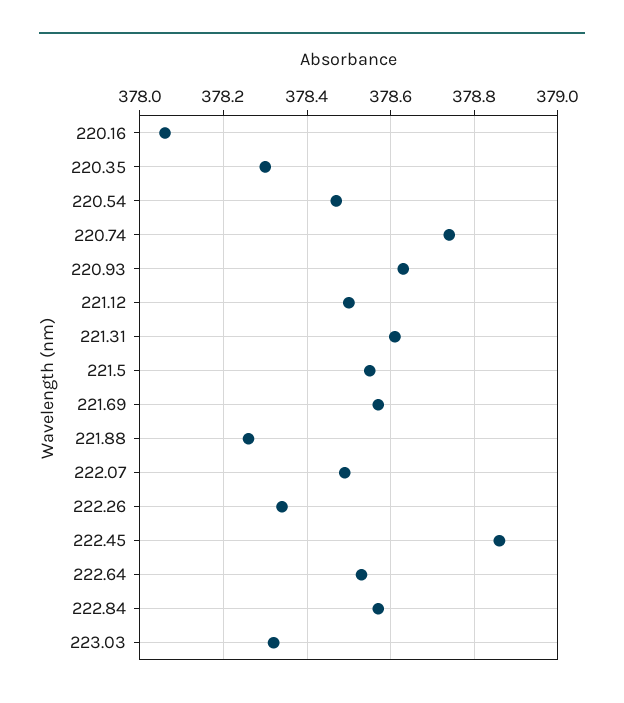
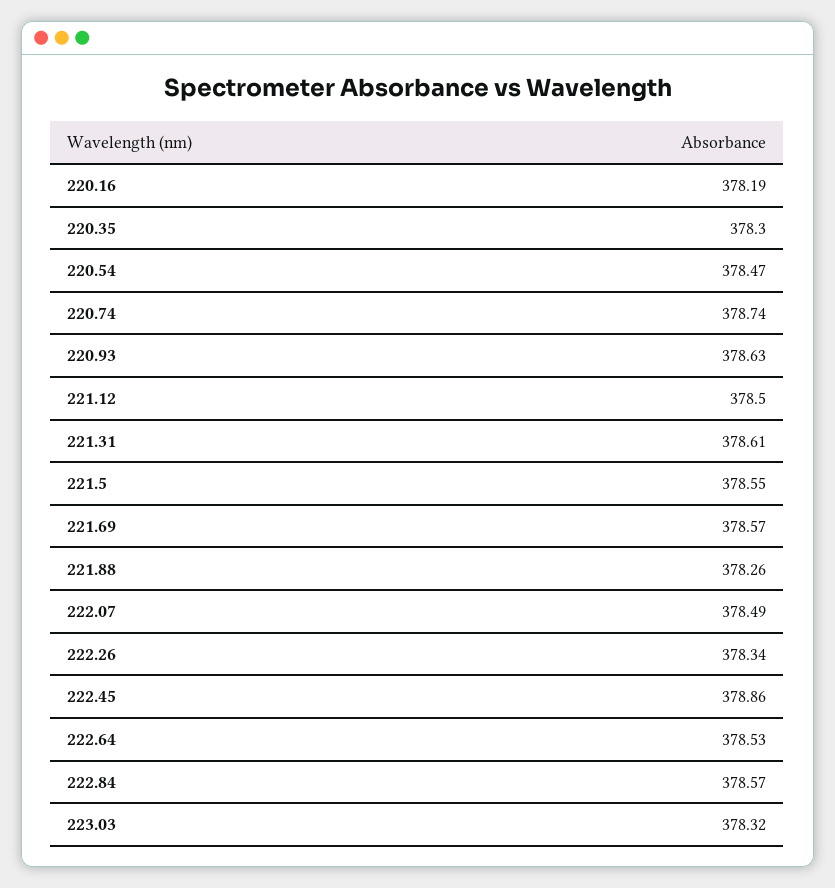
  {
-   "220.16": 378.05,
+   "220.16": 378.19,
    "220.35": 378.3,
    "220.54": 378.47,
    "220.74": 378.74,
    "220.93": 378.63,
    "221.12": 378.5,
    "221.31": 378.61,
    "221.5": 378.55,
    "221.69": 378.57,
    "221.88": 378.26,
    "222.07": 378.49,
    "222.26": 378.34,
    "222.45": 378.86,
    "222.64": 378.53,
    "222.84": 378.57,
    "223.03": 378.32
  }

